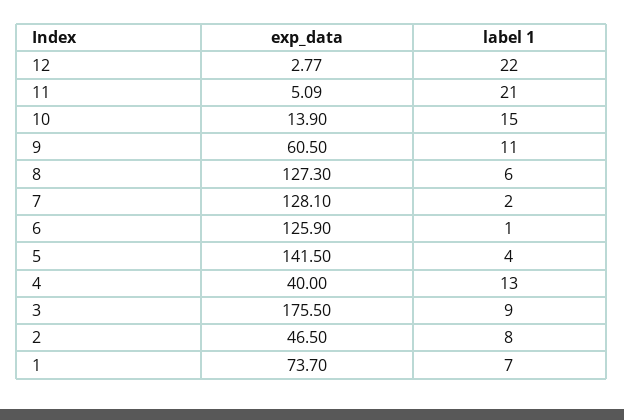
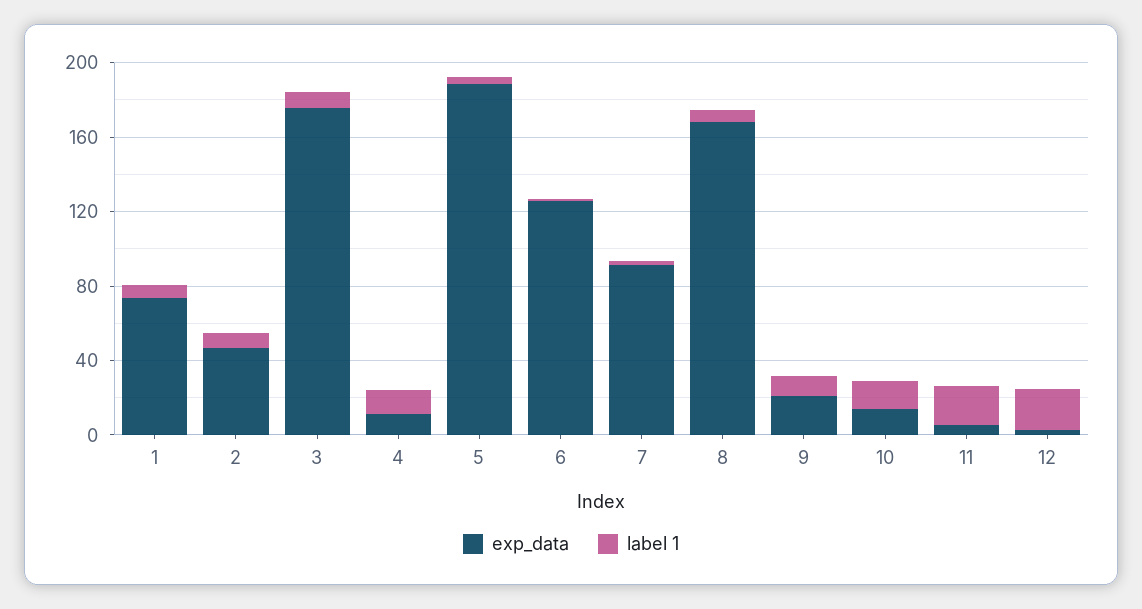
  {
    "exp_data": {
      "12": 2.77,
      "11": 5.09,
      "10": 13.9,
-     "9": 60.5,
+     "9": 20,
-     "8": 127.3,
+     "8": 170,
-     "7": 128.1,
+     "7": 90,
      "6": 125.9,
-     "5": 141.5,
+     "5": 190,
-     "4": 40,
+     "4": 10,
      "3": 175.5,
      "2": 46.5,
      "1": 73.7
    },
    "label 1": {
      "12": 22,
      "11": 21,
      "10": 15,
      "9": 11,
      "8": 6,
      "7": 2,
      "6": 1,
      "5": 4,
      "4": 13,
      "3": 9,
      "2": 8,
      "1": 7
    }
  }

